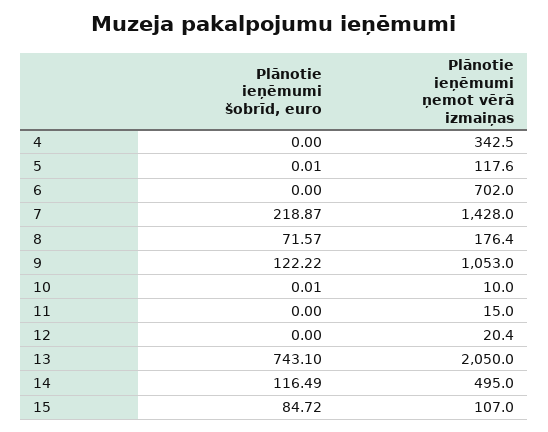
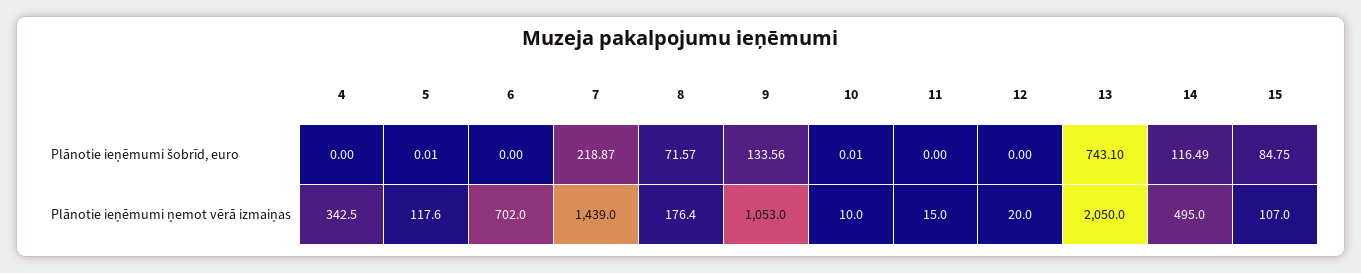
  {
    "Plānotie ieņēmumi šobrīd, euro": {
      "4": 0,
      "5": 0.01,
      "6": 0,
      "7": 218.87,
      "8": 71.57,
-     "9": 122.22,
+     "9": 133.56,
      "10": 0.01,
      "11": 0,
      "12": 0,
      "13": 743.1,
      "14": 116.49,
-     "15": 84.72
+     "15": 84.75
    },
    "Plānotie ieņēmumi ņemot vērā izmaiņas": {
      "4": 342.5,
      "5": 117.6,
      "6": 702,
-     "7": 1428,
+     "7": 1439,
      "8": 176.4,
      "9": 1053,
      "10": 10,
      "11": 15,
-     "12": 20.4,
+     "12": 20,
      "13": 2050,
      "14": 495,
      "15": 107
    }
  }

